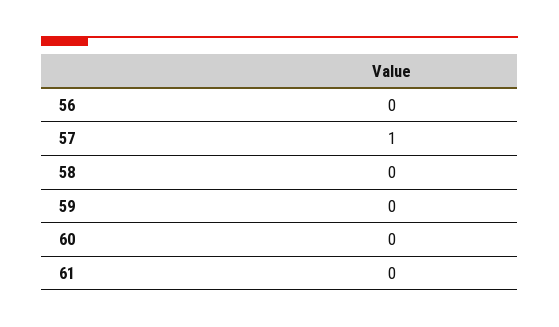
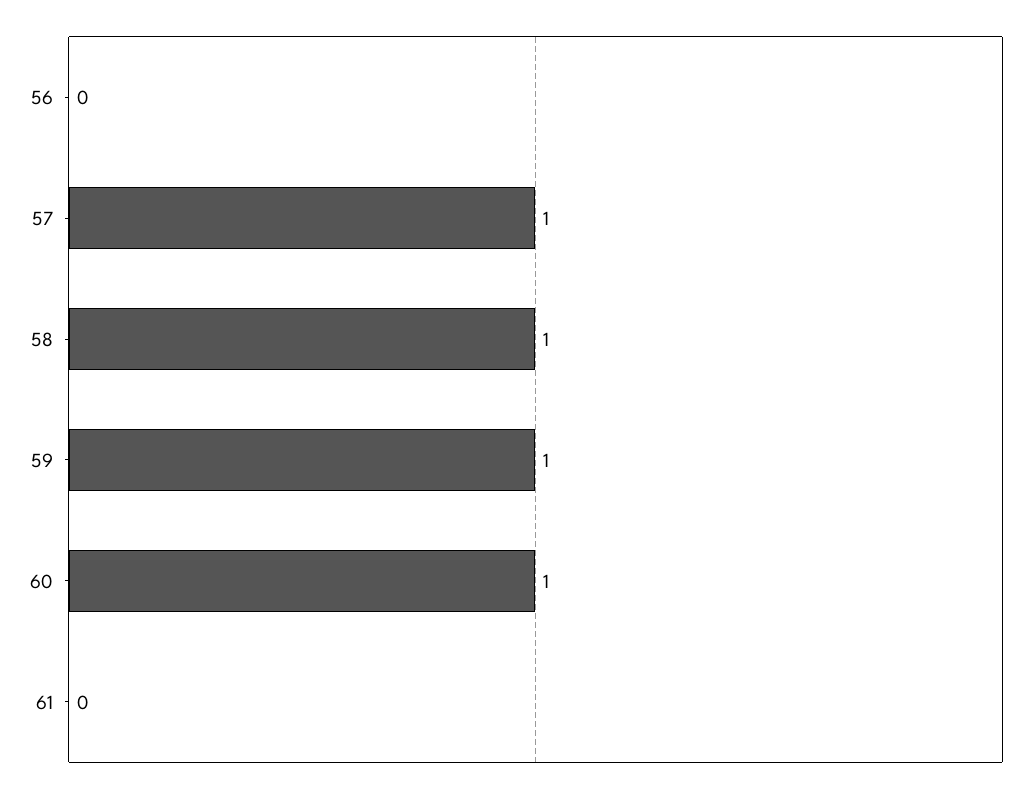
  {
    "56": 0,
    "57": 1,
-   "58": 0,
+   "58": 1,
-   "59": 0,
+   "59": 1,
-   "60": 0,
+   "60": 1,
    "61": 0
  }

